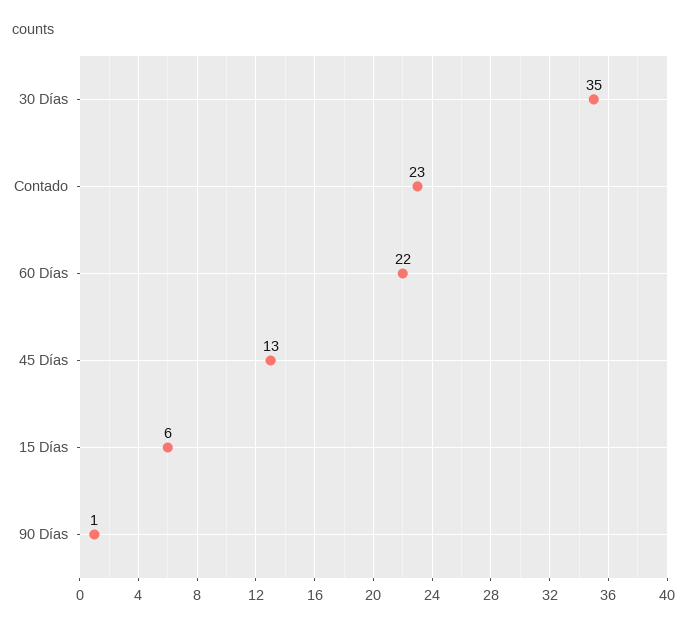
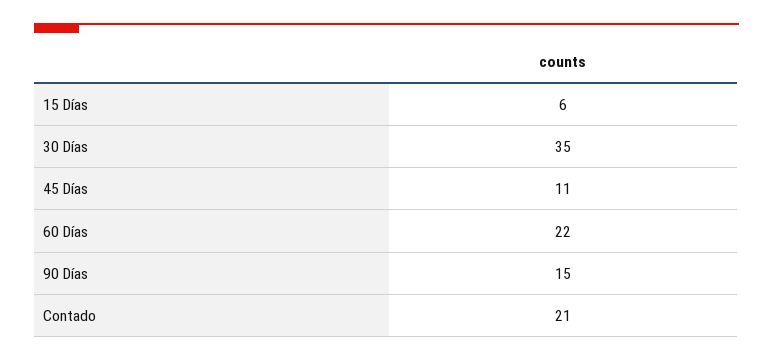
  {
    "30 Días": 35,
-   "Contado": 23,
+   "Contado": 21,
    "60 Días": 22,
-   "45 Días": 13,
+   "45 Días": 11,
    "15 Días": 6,
-   "90 Días": 1
+   "90 Días": 15
  }

